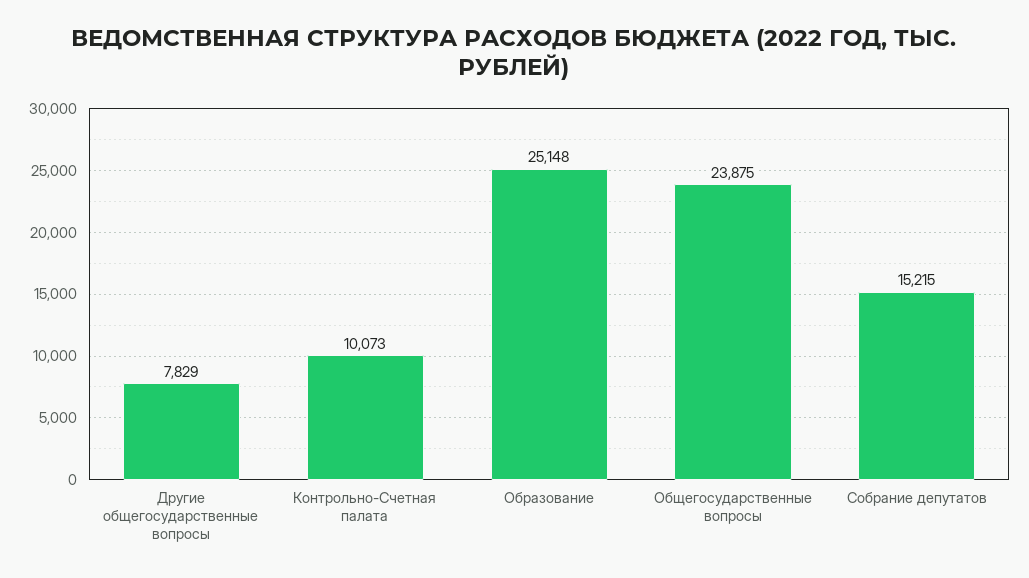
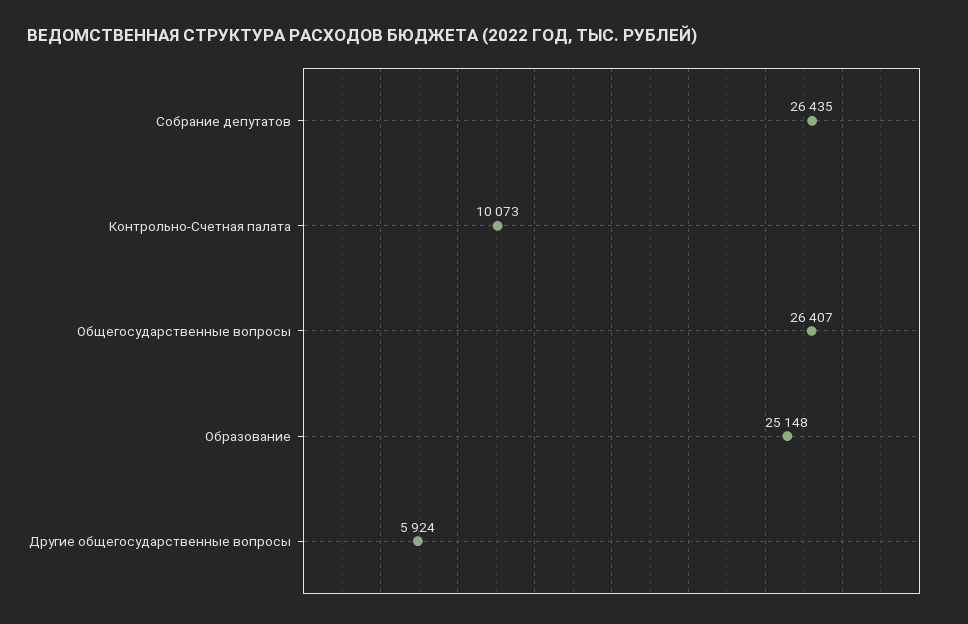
  {
-   "Другие общегосударственные вопросы": 7829,
+   "Другие общегосударственные вопросы": 5924,
    "Контрольно-Счетная палата": 10073,
    "Образование": 25148,
-   "Общегосударственные вопросы": 23875,
+   "Общегосударственные вопросы": 26407,
-   "Собрание депутатов": 15215
+   "Собрание депутатов": 26435
  }

